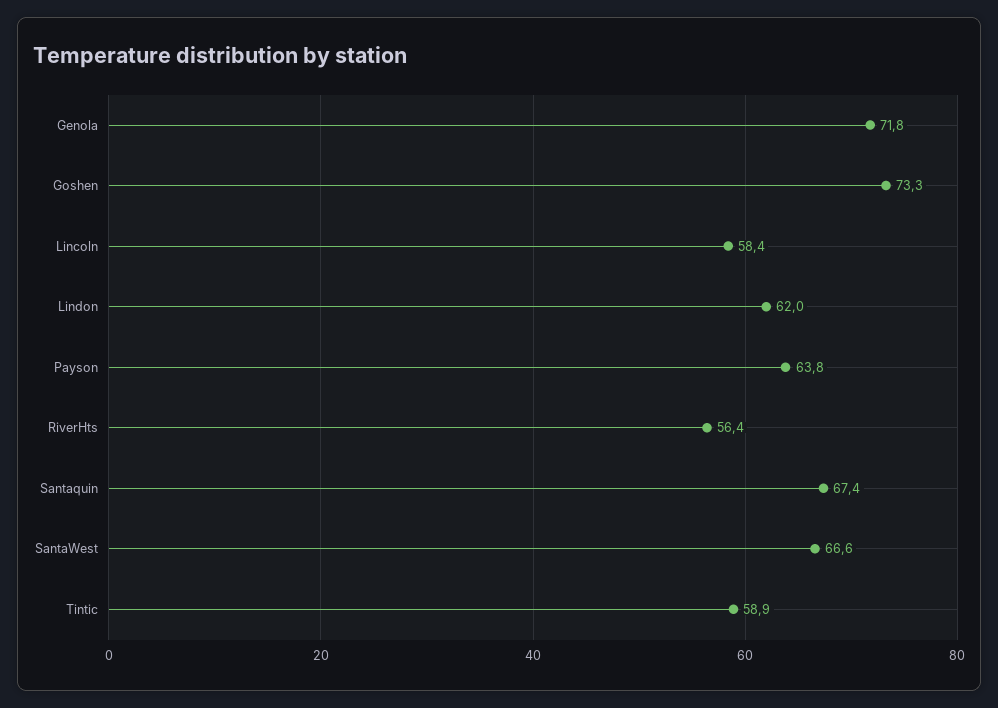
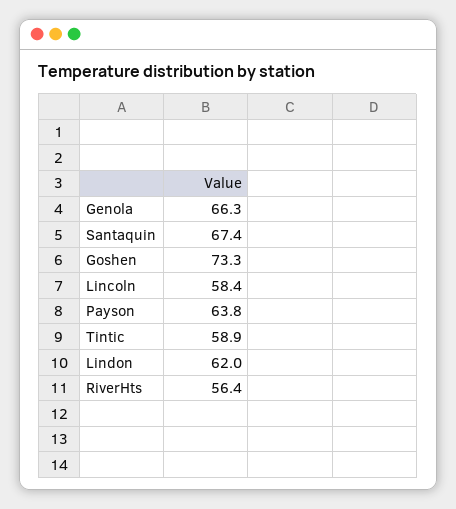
  {
-   "Genola": 71.8,
+   "Genola": 66.3,
    "Goshen": 73.3,
    "Lincoln": 58.4,
    "Lindon": 62,
    "Payson": 63.8,
    "RiverHts": 56.4,
    "Santaquin": 67.4,
-   "SantaWest": 66.6,
    "Tintic": 58.9
  }

